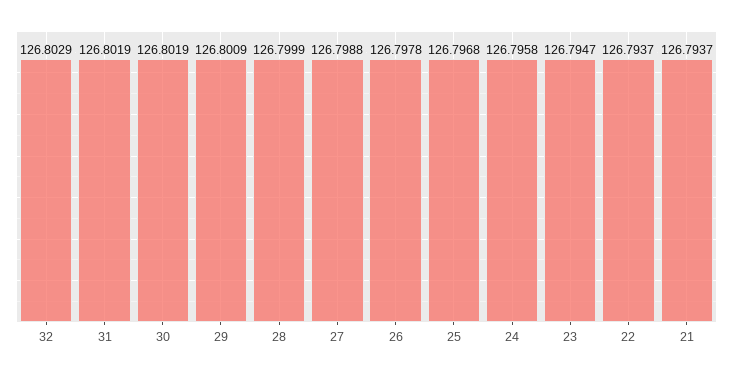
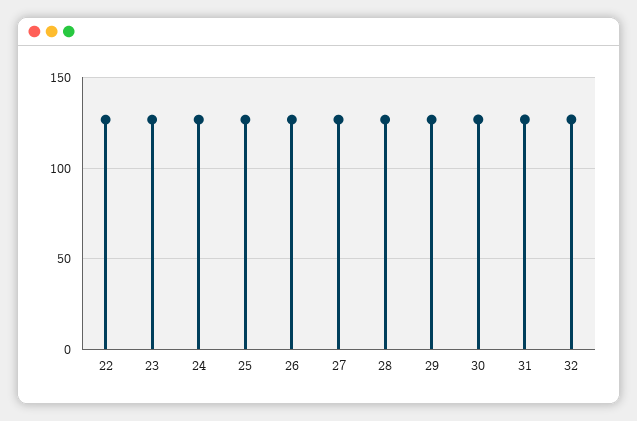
  {
    "32": 126.8029,
    "31": 126.8019,
    "30": 126.8019,
    "29": 126.8009,
    "28": 126.7999,
    "27": 126.7988,
    "26": 126.7978,
    "25": 126.7968,
    "24": 126.7958,
    "23": 126.7947,
-   "22": 126.7937,
+   "22": 126.7937
-   "21": 126.7937
  }

